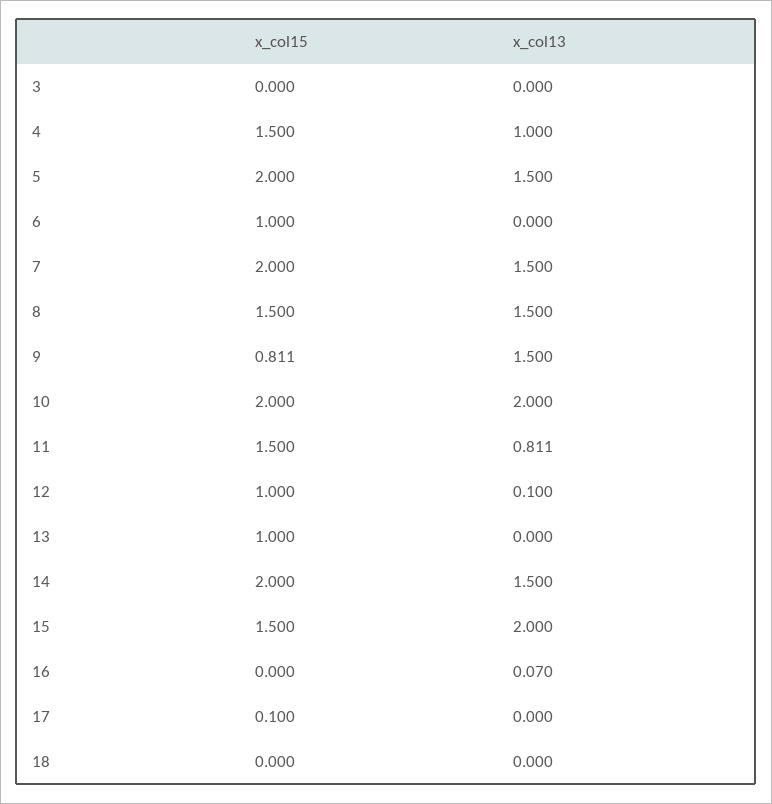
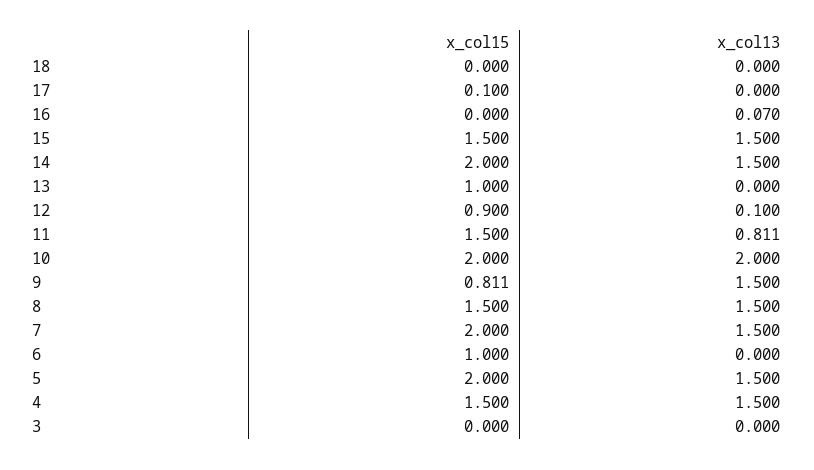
  {
    "x_col15": {
      "3": 0,
      "4": 1.5,
      "5": 2,
      "6": 1,
      "7": 2,
      "8": 1.5,
      "9": 0.811,
      "10": 2,
      "11": 1.5,
-     "12": 1,
+     "12": 0.9,
      "13": 1,
      "14": 2,
      "15": 1.5,
      "16": 0,
      "17": 0.1,
      "18": 0
    },
    "x_col13": {
      "3": 0,
-     "4": 1,
+     "4": 1.5,
      "5": 1.5,
      "6": 0,
      "7": 1.5,
      "8": 1.5,
      "9": 1.5,
      "10": 2,
      "11": 0.811,
      "12": 0.1,
      "13": 0,
      "14": 1.5,
-     "15": 2,
+     "15": 1.5,
      "16": 0.07,
      "17": 0,
      "18": 0
    }
  }

